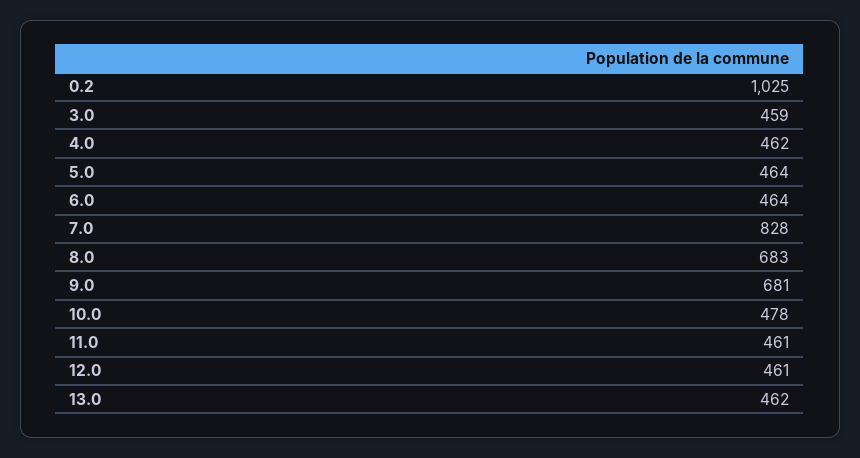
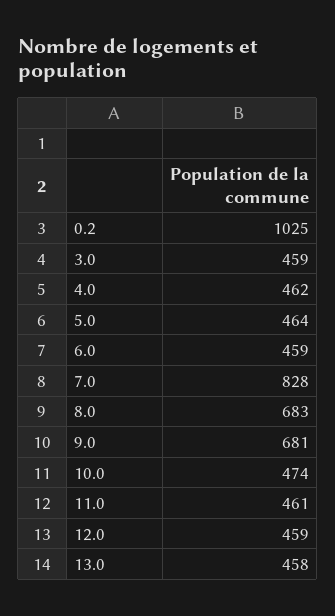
  {
    "0.2": 1025,
    "3.0": 459,
    "4.0": 462,
    "5.0": 464,
-   "6.0": 464,
+   "6.0": 459,
    "7.0": 828,
    "8.0": 683,
    "9.0": 681,
-   "10.0": 478,
+   "10.0": 474,
    "11.0": 461,
-   "12.0": 461,
+   "12.0": 459,
-   "13.0": 462
+   "13.0": 458
  }

